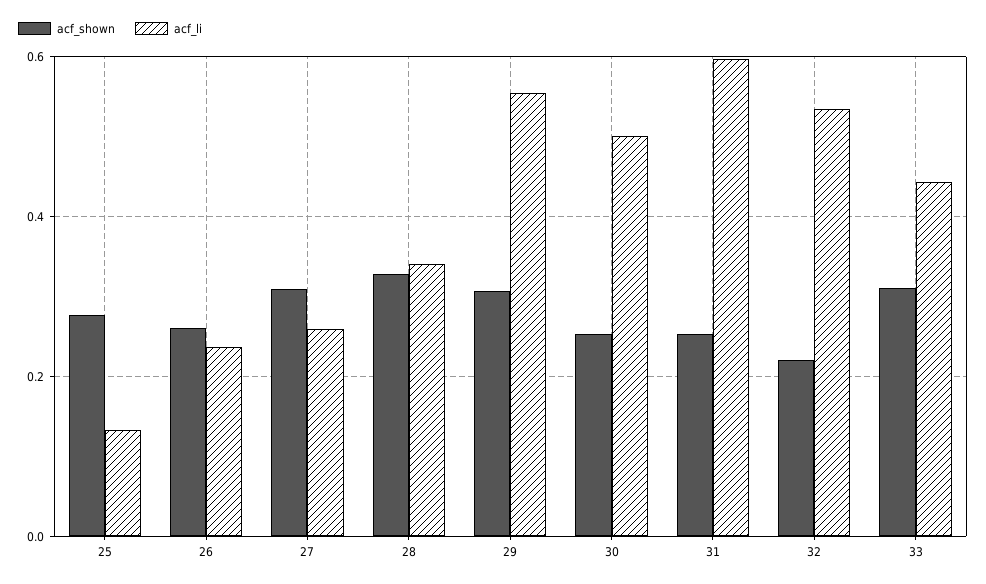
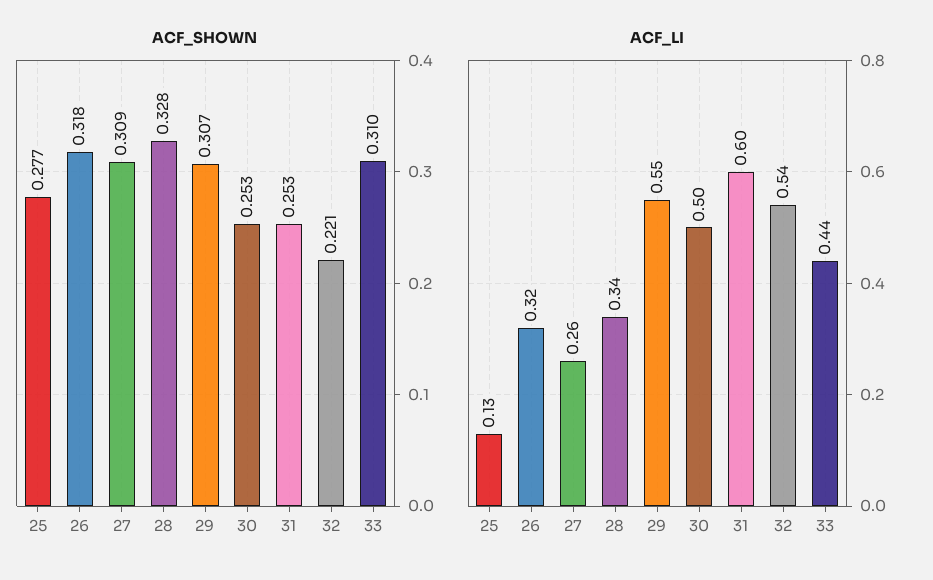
  {
    "acf_shown": {
      "25": 0.277,
-     "26": 0.26,
+     "26": 0.318,
      "27": 0.309,
      "28": 0.328,
      "29": 0.307,
      "30": 0.253,
      "31": 0.253,
      "32": 0.221,
      "33": 0.31
    },
    "acf_li": {
      "25": 0.13,
-     "26": 0.24,
+     "26": 0.32,
      "27": 0.26,
      "28": 0.34,
      "29": 0.55,
      "30": 0.5,
      "31": 0.6,
      "32": 0.54,
      "33": 0.44
    }
  }

